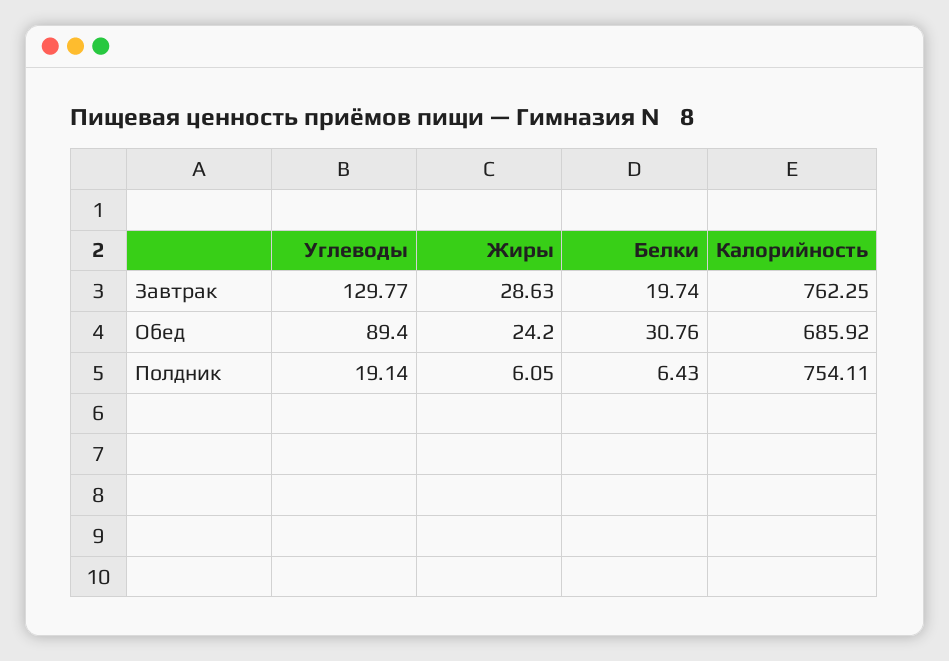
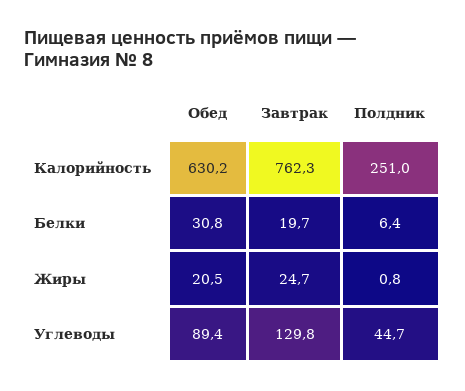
  {
    "Углеводы": {
      "Завтрак": 129.77,
      "Обед": 89.4,
-     "Полдник": 19.14
+     "Полдник": 44.7
    },
    "Жиры": {
-     "Завтрак": 28.63,
+     "Завтрак": 24.7,
-     "Обед": 24.2,
+     "Обед": 20.5,
-     "Полдник": 6.05
+     "Полдник": 0.8
    },
    "Белки": {
      "Завтрак": 19.74,
      "Обед": 30.76,
      "Полдник": 6.43
    },
    "Калорийность": {
      "Завтрак": 762.25,
-     "Обед": 685.92,
+     "Обед": 630.2,
-     "Полдник": 754.11
+     "Полдник": 251
    }
  }

